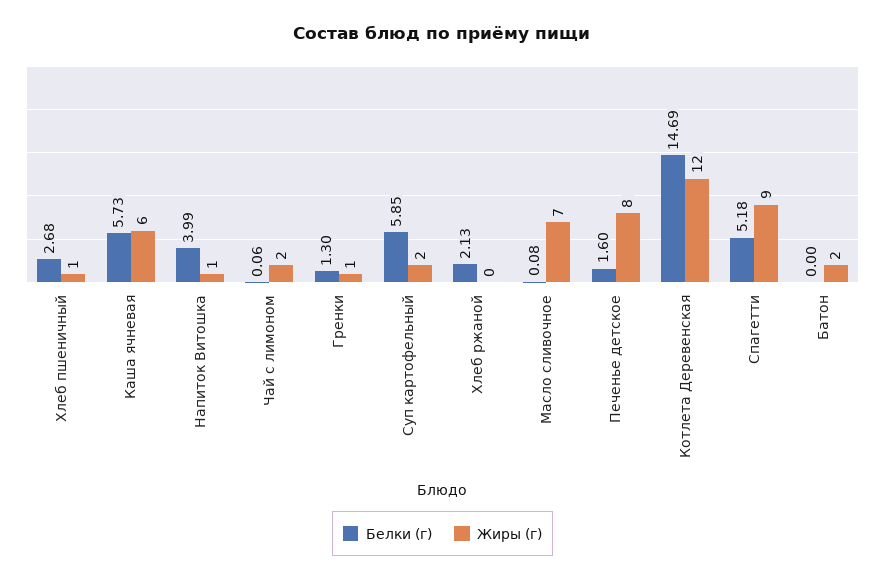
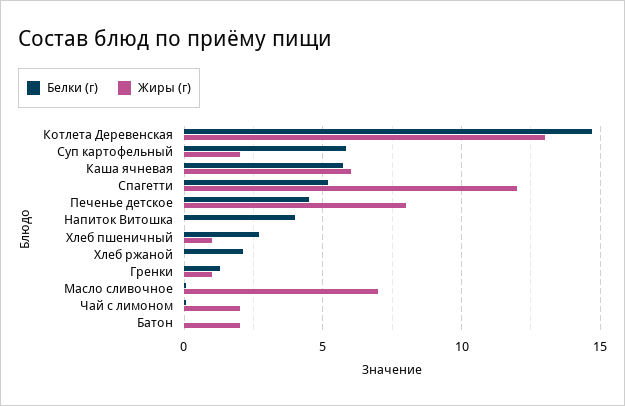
  {
    "Белки (г)": {
      "Хлеб пшеничный": 2.68,
      "Каша ячневая": 5.73,
      "Напиток Витошка": 3.99,
      "Чай с лимоном": 0.06,
      "Гренки": 1.3,
      "Суп картофельный": 5.85,
      "Хлеб ржаной": 2.13,
      "Масло сливочное": 0.08,
-     "Печенье детское": 1.6,
+     "Печенье детское": 4.5,
      "Котлета Деревенская": 14.69,
      "Спагетти": 5.18,
      "Батон": 0
    },
    "Жиры (г)": {
      "Хлеб пшеничный": 1,
      "Каша ячневая": 6,
-     "Напиток Витошка": 1,
+     "Напиток Витошка": 0,
      "Чай с лимоном": 2,
      "Гренки": 1,
      "Суп картофельный": 2,
      "Хлеб ржаной": 0,
      "Масло сливочное": 7,
      "Печенье детское": 8,
-     "Котлета Деревенская": 12,
+     "Котлета Деревенская": 13,
-     "Спагетти": 9,
+     "Спагетти": 12,
      "Батон": 2
    }
  }

